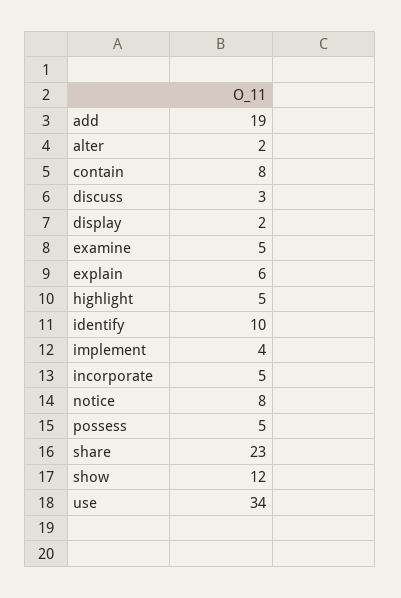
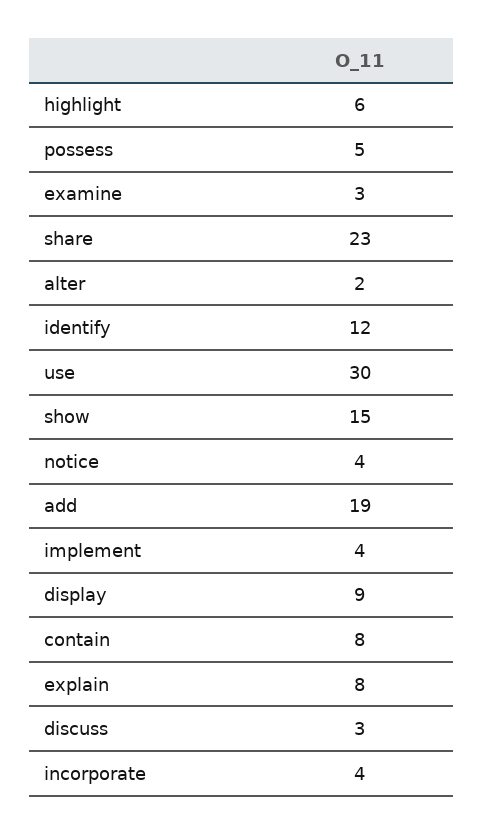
  {
    "add": 19,
    "alter": 2,
    "contain": 8,
    "discuss": 3,
-   "display": 2,
+   "display": 9,
-   "examine": 5,
+   "examine": 3,
-   "explain": 6,
+   "explain": 8,
-   "highlight": 5,
+   "highlight": 6,
-   "identify": 10,
+   "identify": 12,
    "implement": 4,
-   "incorporate": 5,
+   "incorporate": 4,
-   "notice": 8,
+   "notice": 4,
    "possess": 5,
    "share": 23,
-   "show": 12,
+   "show": 15,
-   "use": 34
+   "use": 30
  }

